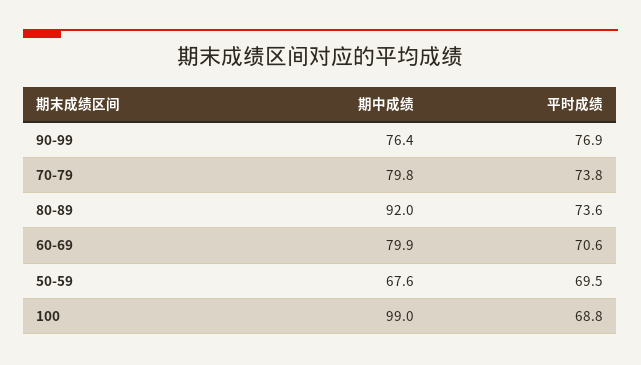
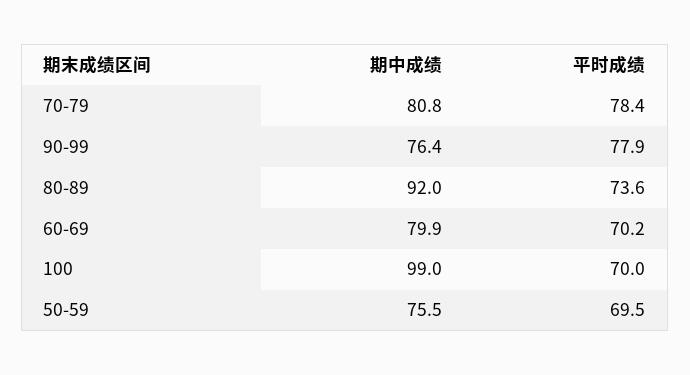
  {
    "期中成绩": {
      "90-99": 76.4,
-     "70-79": 79.8,
+     "70-79": 80.8,
      "80-89": 92,
      "60-69": 79.9,
-     "50-59": 67.6,
+     "50-59": 75.5,
      "100": 99
    },
    "平时成绩": {
-     "90-99": 76.9,
+     "90-99": 77.9,
-     "70-79": 73.8,
+     "70-79": 78.4,
      "80-89": 73.6,
-     "60-69": 70.6,
+     "60-69": 70.2,
      "50-59": 69.5,
-     "100": 68.8
+     "100": 70
    }
  }

